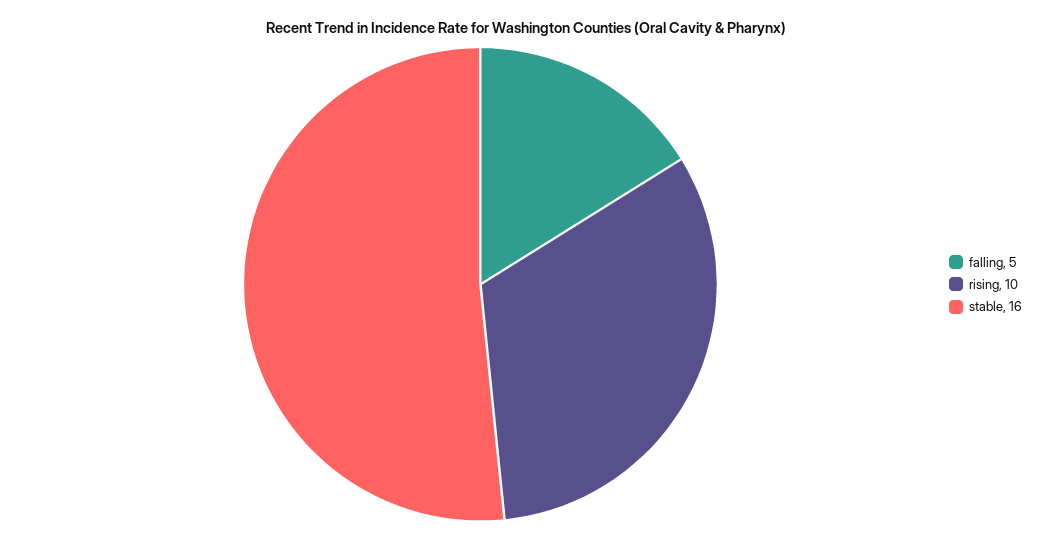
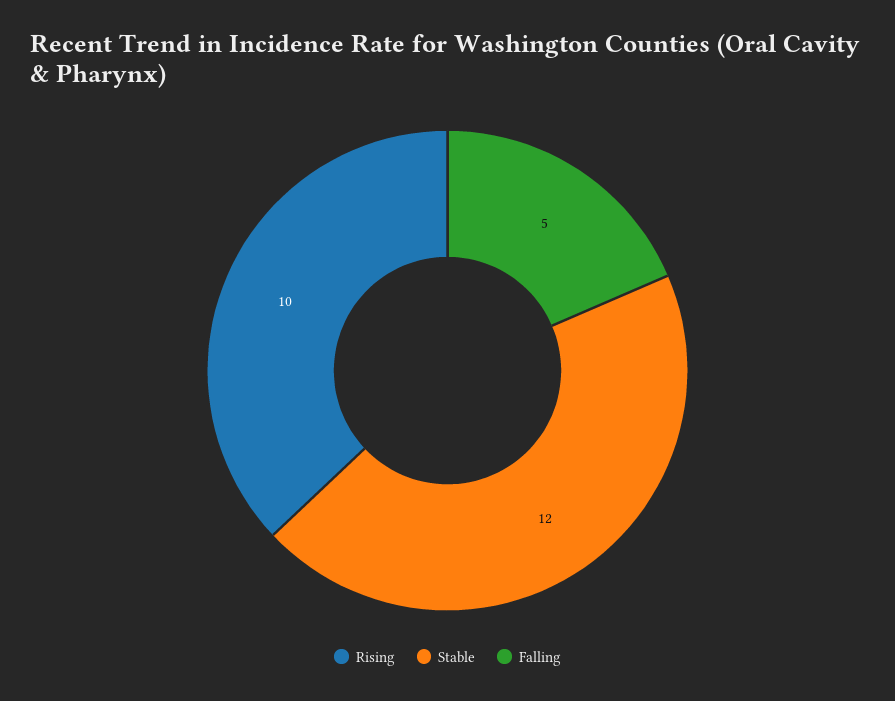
  {
    "falling": 5,
    "rising": 10,
-   "stable": 16
+   "stable": 12
  }

